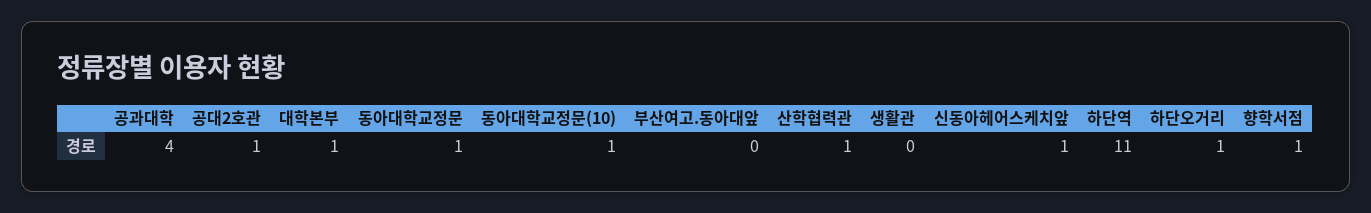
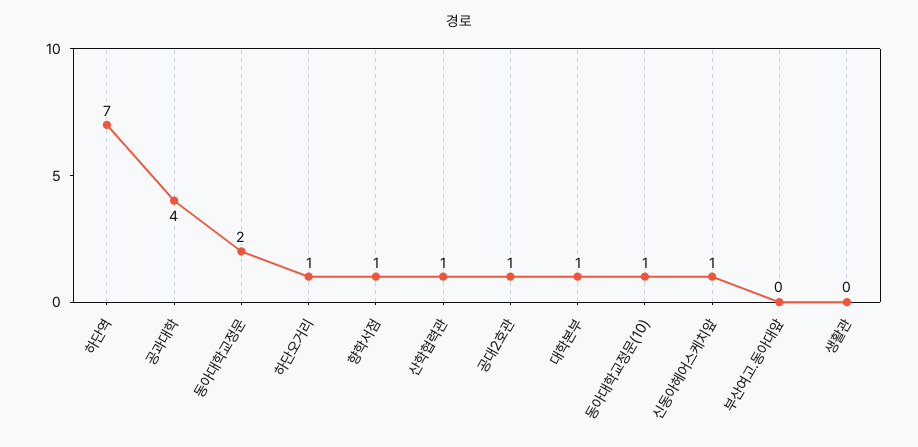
  {
    "공과대학": 4,
    "공대2호관": 1,
    "대학본부": 1,
-   "동아대학교정문": 1,
+   "동아대학교정문": 2,
    "동아대학교정문(10)": 1,
    "부산여고.동아대앞": 0,
    "산학협력관": 1,
    "생활관": 0,
    "신동아헤어스케치앞": 1,
-   "하단역": 11,
+   "하단역": 7,
    "하단오거리": 1,
    "향학서점": 1
  }

